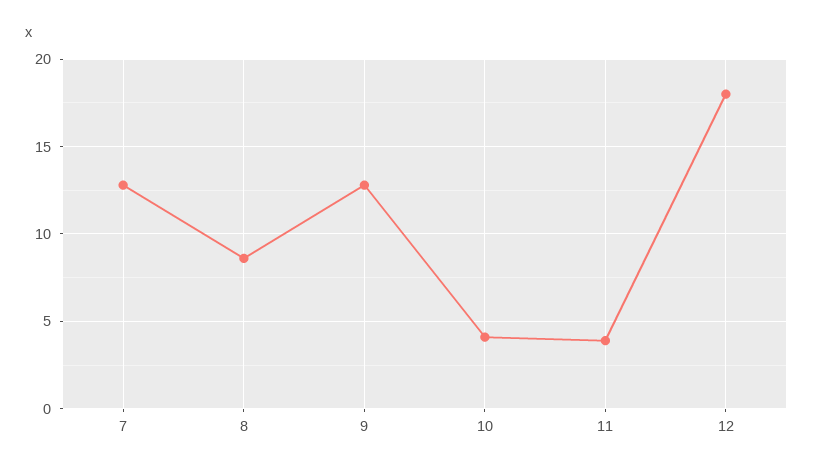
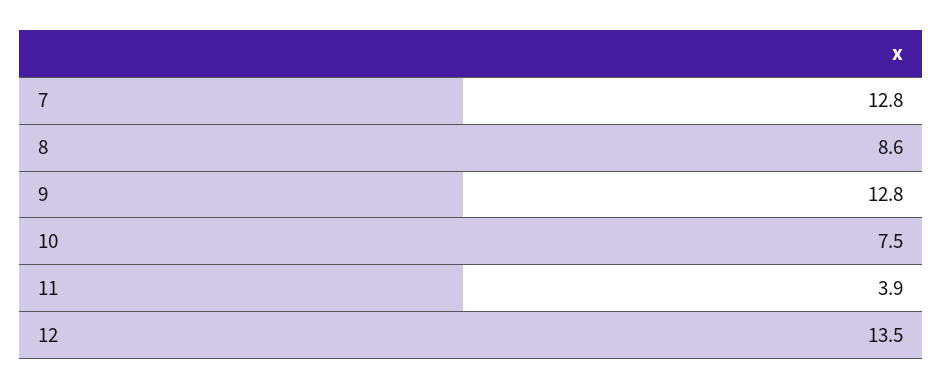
  {
    "7": 12.8,
    "8": 8.6,
    "9": 12.8,
-   "10": 4,
+   "10": 7.5,
    "11": 3.9,
-   "12": 18
+   "12": 13.5
  }

